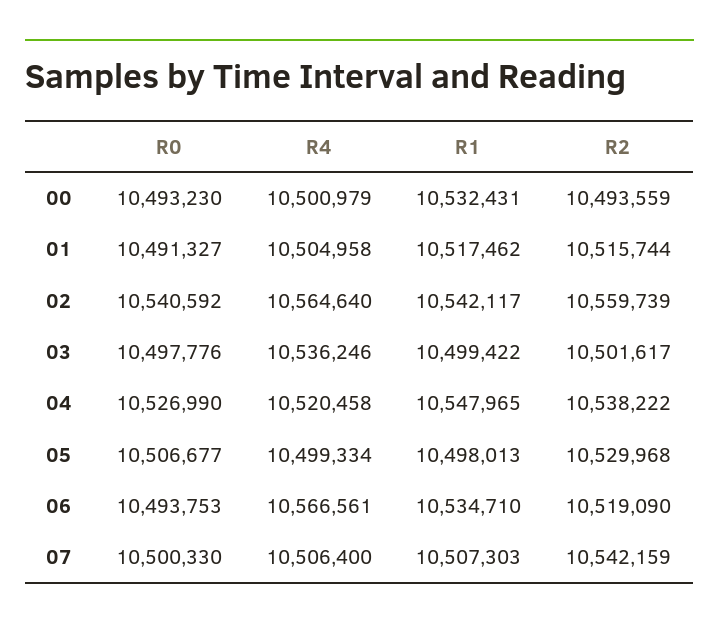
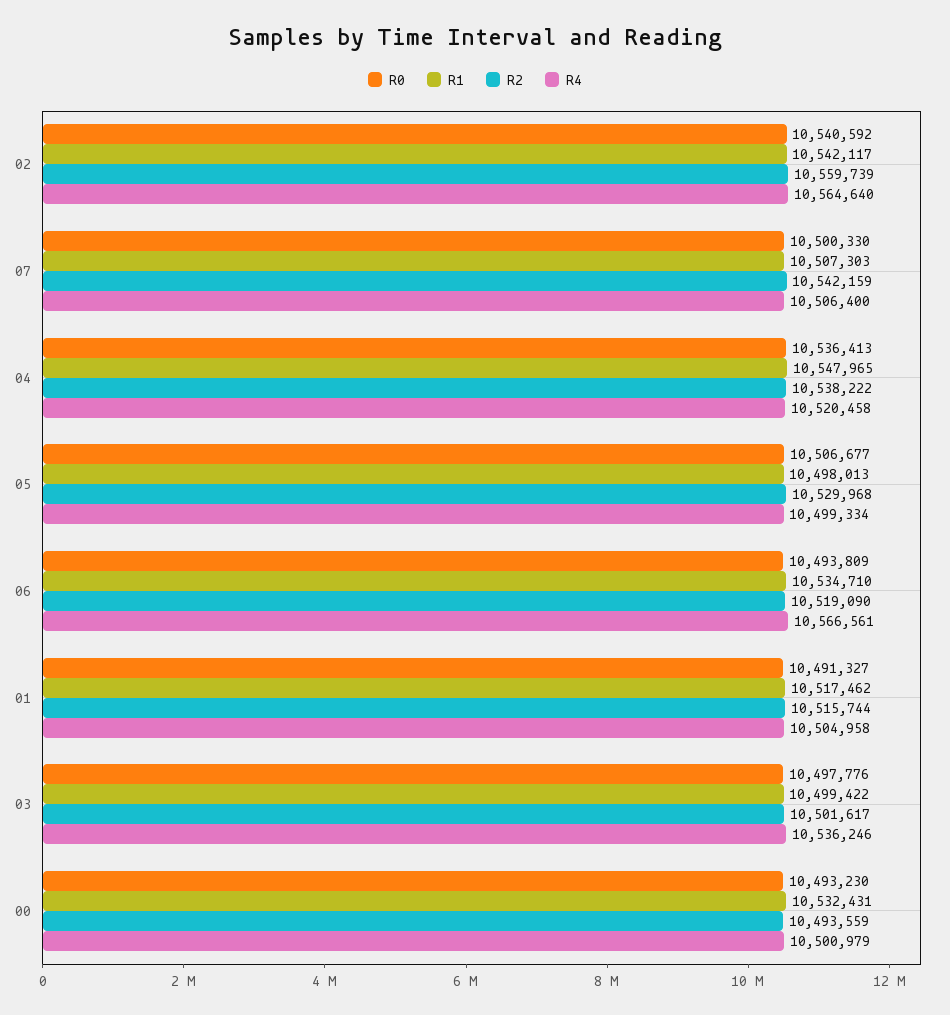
  {
    "R0": {
      "00": 10493230,
      "01": 10491327,
      "02": 10540592,
      "03": 10497776,
-     "04": 10526990,
+     "04": 10536413,
      "05": 10506677,
-     "06": 10493753,
+     "06": 10493809,
      "07": 10500330
    },
    "R4": {
      "00": 10500979,
      "01": 10504958,
      "02": 10564640,
      "03": 10536246,
      "04": 10520458,
      "05": 10499334,
      "06": 10566561,
      "07": 10506400
    },
    "R1": {
      "00": 10532431,
      "01": 10517462,
      "02": 10542117,
      "03": 10499422,
      "04": 10547965,
      "05": 10498013,
      "06": 10534710,
      "07": 10507303
    },
    "R2": {
      "00": 10493559,
      "01": 10515744,
      "02": 10559739,
      "03": 10501617,
      "04": 10538222,
      "05": 10529968,
      "06": 10519090,
      "07": 10542159
    }
  }

